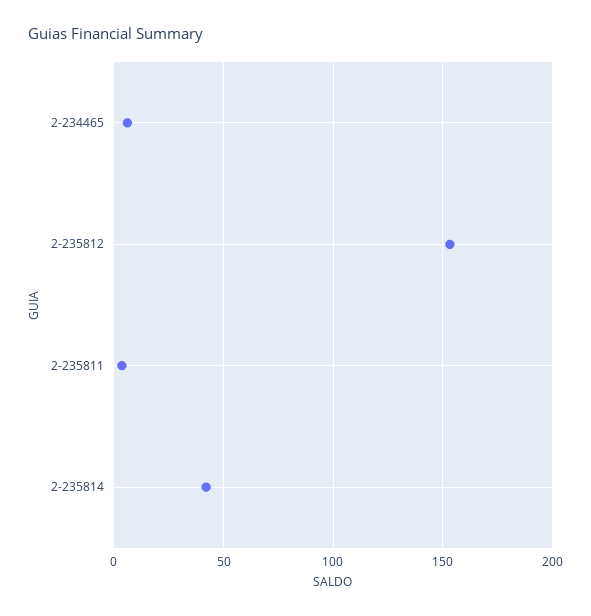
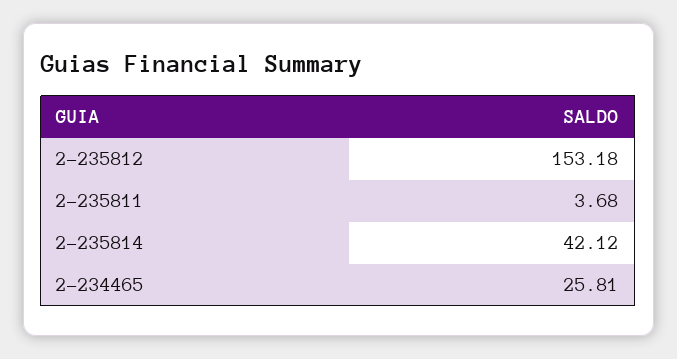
  {
-   "2-234465": 5,
+   "2-234465": 25.81,
    "2-235812": 153.18,
    "2-235811": 3.68,
    "2-235814": 42.12
  }

